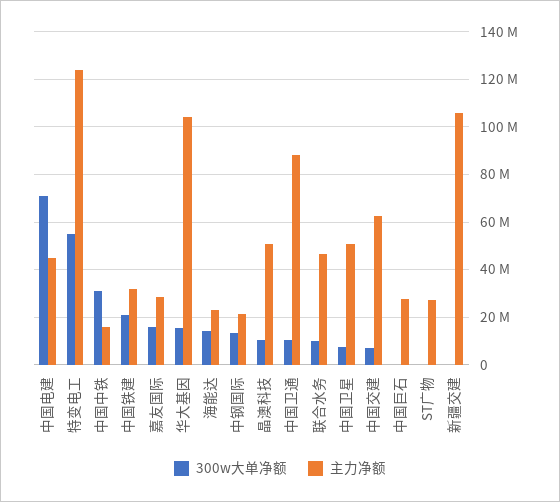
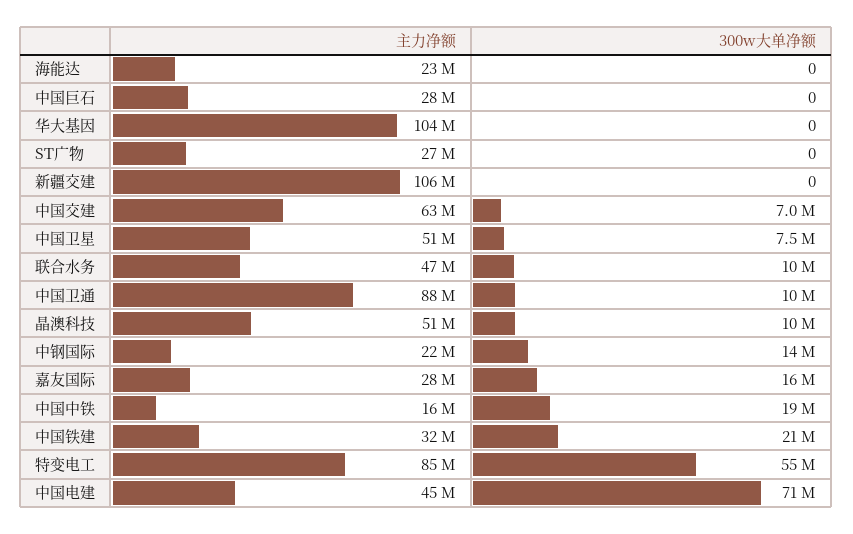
  {
    "300w大单净额": {
      "中国电建": 71000000,
      "特变电工": 55000000,
-     "中国中铁": 30000000,
+     "中国中铁": 19000000,
      "中国铁建": 21000000,
      "嘉友国际": 16000000,
-     "华大基因": 15000000,
+     "华大基因": 0,
-     "海能达": 15000000,
+     "海能达": 0,
      "中钢国际": 14000000,
      "晶澳科技": 10000000,
      "中国卫通": 10000000,
      "联合水务": 10000000,
      "中国卫星": 7500000,
      "中国交建": 7000000,
      "中国巨石": 0,
      "ST广物": 0,
      "新疆交建": 0
    },
    "主力净额": {
      "中国电建": 45000000,
-     "特变电工": 125000000,
+     "特变电工": 85000000,
      "中国中铁": 16000000,
      "中国铁建": 32000000,
      "嘉友国际": 28000000,
      "华大基因": 104000000,
      "海能达": 23000000,
      "中钢国际": 22000000,
      "晶澳科技": 51000000,
      "中国卫通": 88000000,
      "联合水务": 47000000,
      "中国卫星": 51000000,
      "中国交建": 63000000,
      "中国巨石": 28000000,
      "ST广物": 27000000,
      "新疆交建": 106000000
    }
  }

